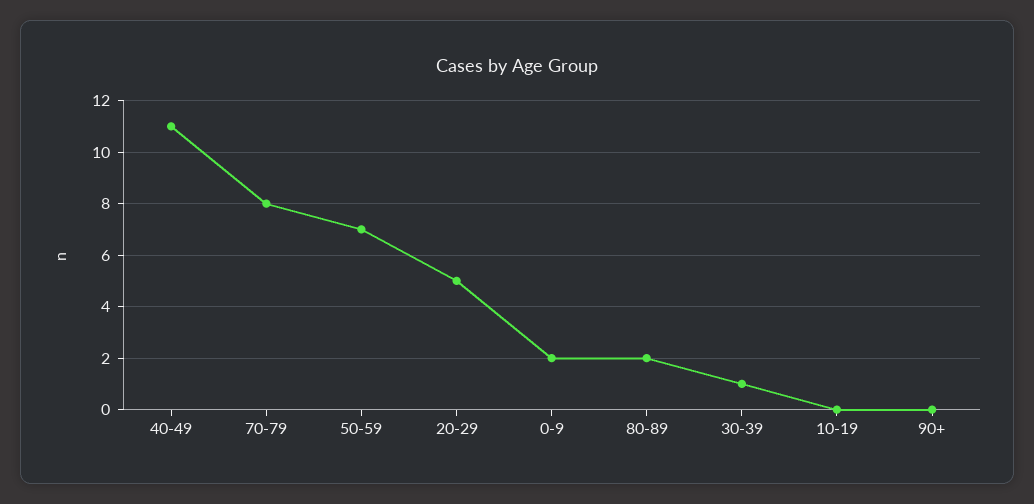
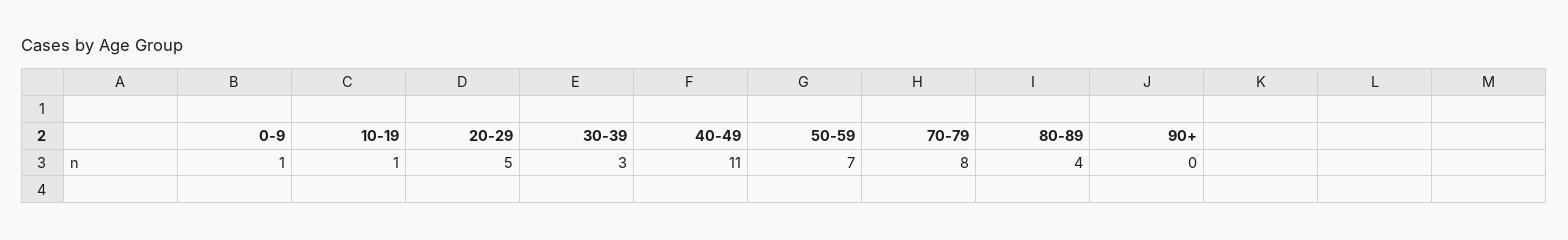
  {
    "40-49": 11,
    "70-79": 8,
    "50-59": 7,
    "20-29": 5,
-   "0-9": 2,
+   "0-9": 1,
-   "80-89": 2,
+   "80-89": 4,
-   "30-39": 1,
+   "30-39": 3,
-   "10-19": 0,
+   "10-19": 1,
    "90+": 0
  }

